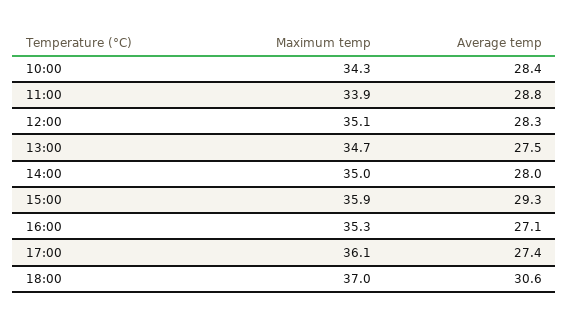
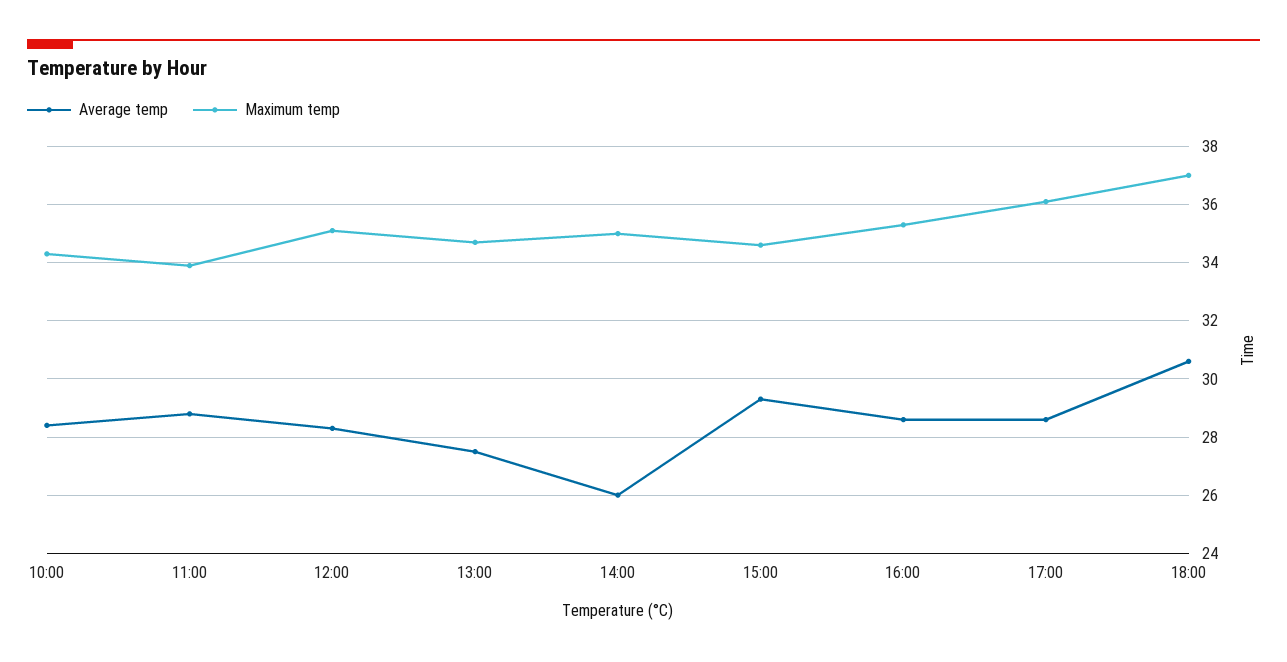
  {
    "Maximum temp": {
      "10:00": 34.3,
      "11:00": 33.9,
      "12:00": 35.1,
      "13:00": 34.7,
      "14:00": 35,
-     "15:00": 35.9,
+     "15:00": 34.5,
      "16:00": 35.3,
      "17:00": 36.1,
      "18:00": 37
    },
    "Average temp": {
      "10:00": 28.4,
      "11:00": 28.8,
      "12:00": 28.3,
      "13:00": 27.5,
-     "14:00": 28,
+     "14:00": 26,
      "15:00": 29.3,
-     "16:00": 27.1,
+     "16:00": 28.5,
-     "17:00": 27.4,
+     "17:00": 28.5,
      "18:00": 30.6
    }
  }

